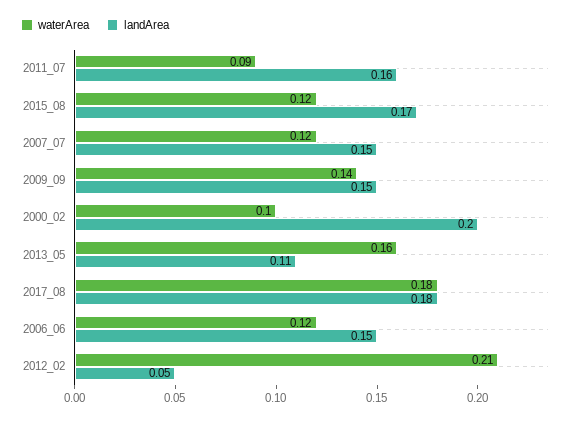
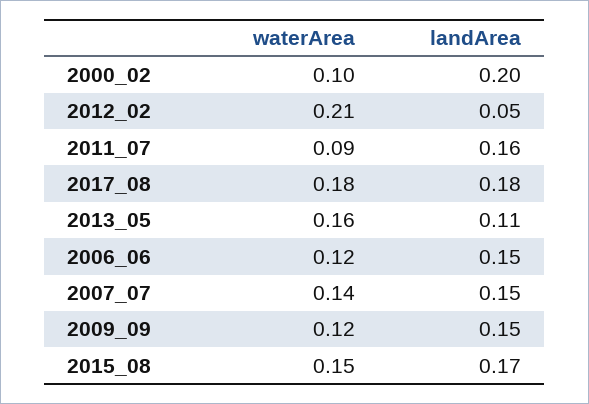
  {
    "waterArea": {
      "2011_07": 0.09,
-     "2015_08": 0.12,
+     "2015_08": 0.15,
-     "2007_07": 0.12,
+     "2007_07": 0.14,
-     "2009_09": 0.14,
+     "2009_09": 0.12,
      "2000_02": 0.1,
      "2013_05": 0.16,
      "2017_08": 0.18,
      "2006_06": 0.12,
      "2012_02": 0.21
    },
    "landArea": {
      "2011_07": 0.16,
      "2015_08": 0.17,
      "2007_07": 0.15,
      "2009_09": 0.15,
      "2000_02": 0.2,
      "2013_05": 0.11,
      "2017_08": 0.18,
      "2006_06": 0.15,
      "2012_02": 0.05
    }
  }

